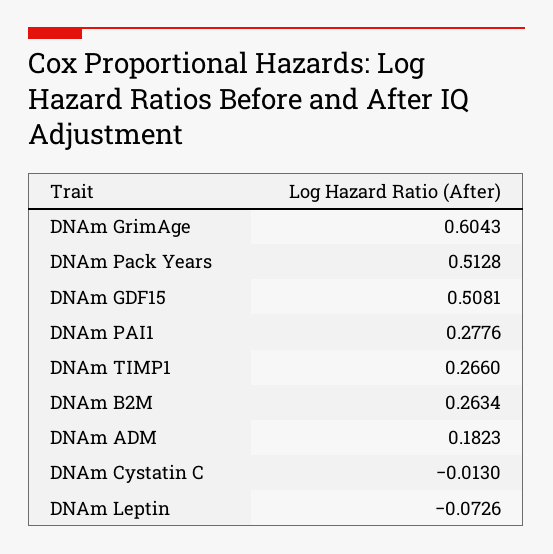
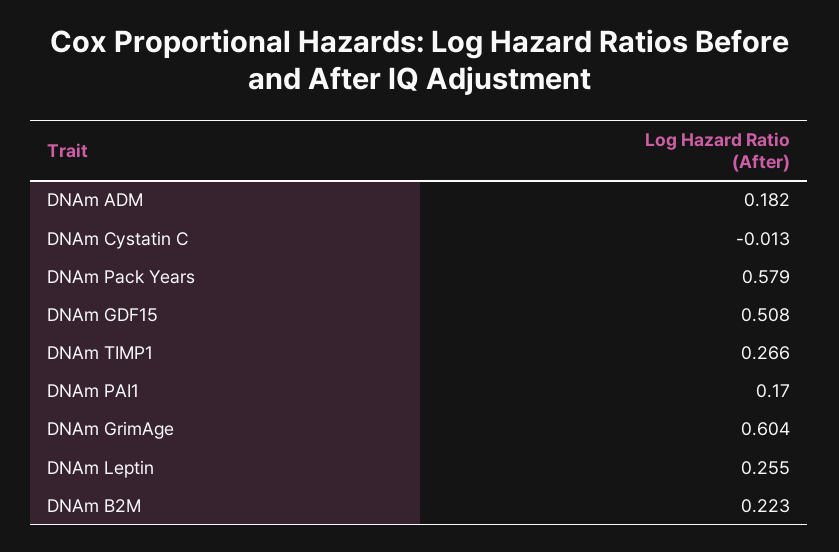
  {
    "DNAm GrimAge": 0.6043,
-   "DNAm Pack Years": 0.5128,
+   "DNAm Pack Years": 0.579,
    "DNAm GDF15": 0.5081,
-   "DNAm PAI1": 0.2776,
+   "DNAm PAI1": 0.17,
    "DNAm TIMP1": 0.266,
-   "DNAm B2M": 0.2634,
+   "DNAm B2M": 0.223,
    "DNAm ADM": 0.1823,
    "DNAm Cystatin C": -0.013,
-   "DNAm Leptin": -0.0726
+   "DNAm Leptin": 0.255
  }

